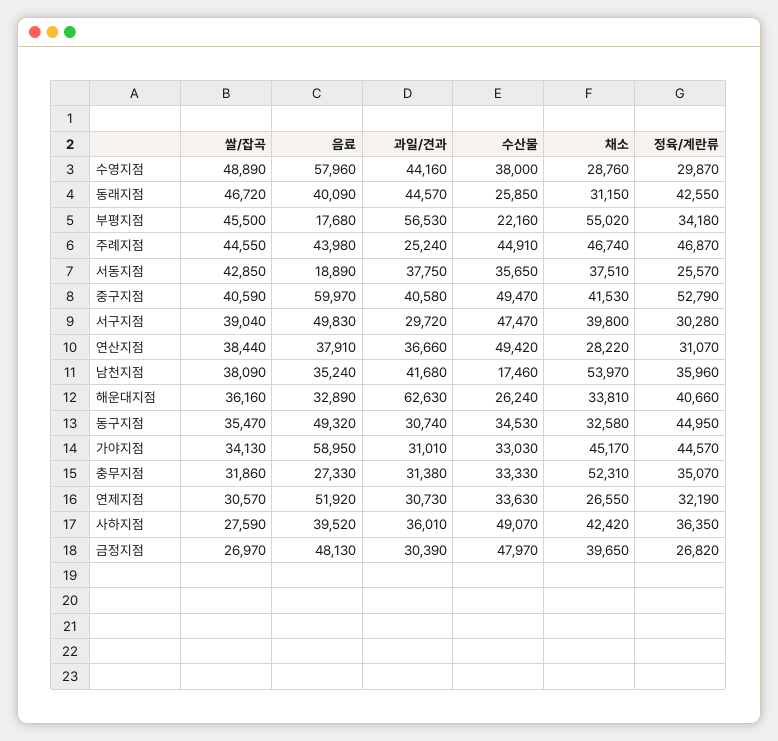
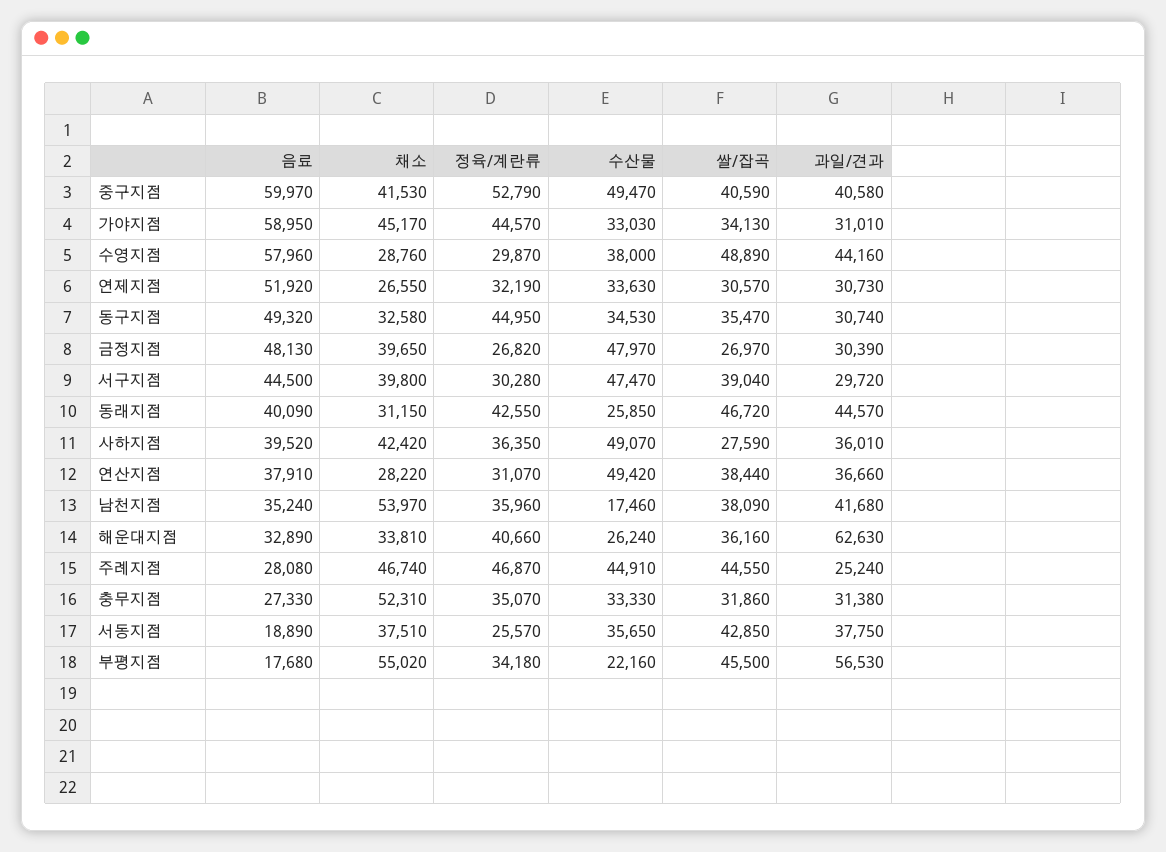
  {
    "쌀/잡곡": {
      "수영지점": 48890,
      "동래지점": 46720,
      "부평지점": 45500,
      "주례지점": 44550,
      "서동지점": 42850,
      "중구지점": 40590,
      "서구지점": 39040,
      "연산지점": 38440,
      "남천지점": 38090,
      "해운대지점": 36160,
      "동구지점": 35470,
      "가야지점": 34130,
      "충무지점": 31860,
      "연제지점": 30570,
      "사하지점": 27590,
      "금정지점": 26970
    },
    "음료": {
      "수영지점": 57960,
      "동래지점": 40090,
      "부평지점": 17680,
-     "주례지점": 43980,
+     "주례지점": 28080,
      "서동지점": 18890,
      "중구지점": 59970,
-     "서구지점": 49830,
+     "서구지점": 44500,
      "연산지점": 37910,
      "남천지점": 35240,
      "해운대지점": 32890,
      "동구지점": 49320,
      "가야지점": 58950,
      "충무지점": 27330,
      "연제지점": 51920,
      "사하지점": 39520,
      "금정지점": 48130
    },
    "과일/견과": {
      "수영지점": 44160,
      "동래지점": 44570,
      "부평지점": 56530,
      "주례지점": 25240,
      "서동지점": 37750,
      "중구지점": 40580,
      "서구지점": 29720,
      "연산지점": 36660,
      "남천지점": 41680,
      "해운대지점": 62630,
      "동구지점": 30740,
      "가야지점": 31010,
      "충무지점": 31380,
      "연제지점": 30730,
      "사하지점": 36010,
      "금정지점": 30390
    },
    "수산물": {
      "수영지점": 38000,
      "동래지점": 25850,
      "부평지점": 22160,
      "주례지점": 44910,
      "서동지점": 35650,
      "중구지점": 49470,
      "서구지점": 47470,
      "연산지점": 49420,
      "남천지점": 17460,
      "해운대지점": 26240,
      "동구지점": 34530,
      "가야지점": 33030,
      "충무지점": 33330,
      "연제지점": 33630,
      "사하지점": 49070,
      "금정지점": 47970
    },
    "채소": {
      "수영지점": 28760,
      "동래지점": 31150,
      "부평지점": 55020,
      "주례지점": 46740,
      "서동지점": 37510,
      "중구지점": 41530,
      "서구지점": 39800,
      "연산지점": 28220,
      "남천지점": 53970,
      "해운대지점": 33810,
      "동구지점": 32580,
      "가야지점": 45170,
      "충무지점": 52310,
      "연제지점": 26550,
      "사하지점": 42420,
      "금정지점": 39650
    },
    "정육/계란류": {
      "수영지점": 29870,
      "동래지점": 42550,
      "부평지점": 34180,
      "주례지점": 46870,
      "서동지점": 25570,
      "중구지점": 52790,
      "서구지점": 30280,
      "연산지점": 31070,
      "남천지점": 35960,
      "해운대지점": 40660,
      "동구지점": 44950,
      "가야지점": 44570,
      "충무지점": 35070,
      "연제지점": 32190,
      "사하지점": 36350,
      "금정지점": 26820
    }
  }

